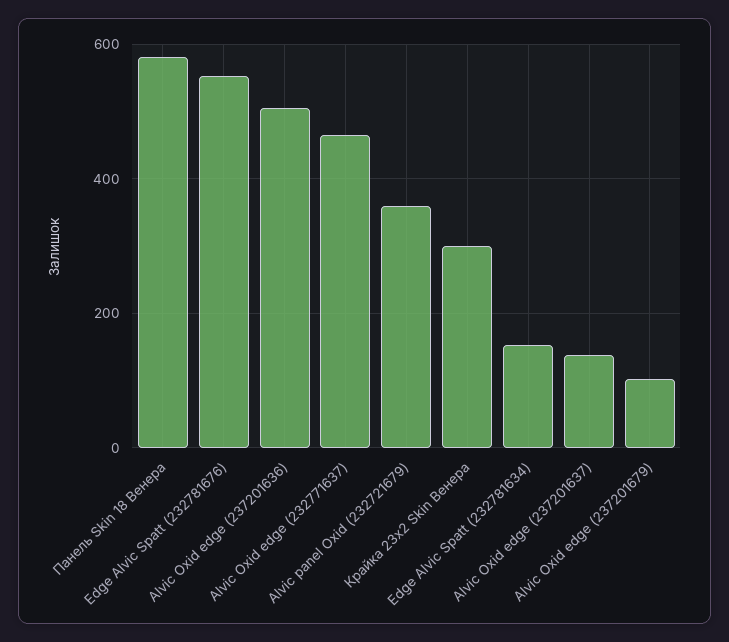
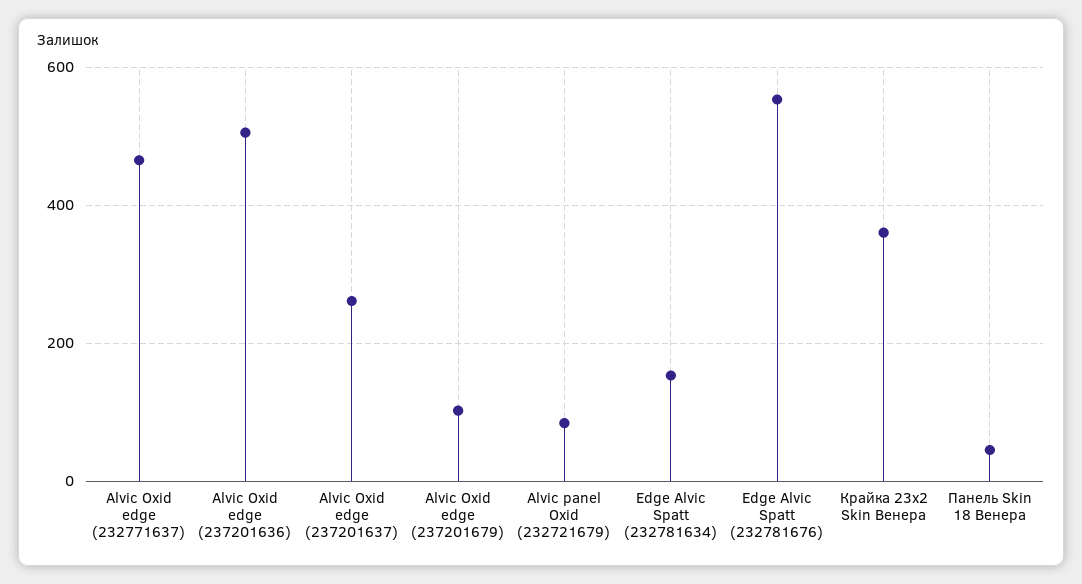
  {
-   "Панель Skin 18 Венера": 580,
+   "Панель Skin 18 Венера": 40,
    "Edge Alvic Spatt (232781676)": 560,
    "Alvic Oxid edge (237201636)": 500,
    "Alvic Oxid edge (232771637)": 460,
-   "Alvic panel Oxid (232721679)": 360,
+   "Alvic panel Oxid (232721679)": 80,
-   "Крайка 23x2 Skin Венера": 300,
+   "Крайка 23x2 Skin Венера": 360,
    "Edge Alvic Spatt (232781634)": 160,
-   "Alvic Oxid edge (237201637)": 140,
+   "Alvic Oxid edge (237201637)": 260,
    "Alvic Oxid edge (237201679)": 100
  }

